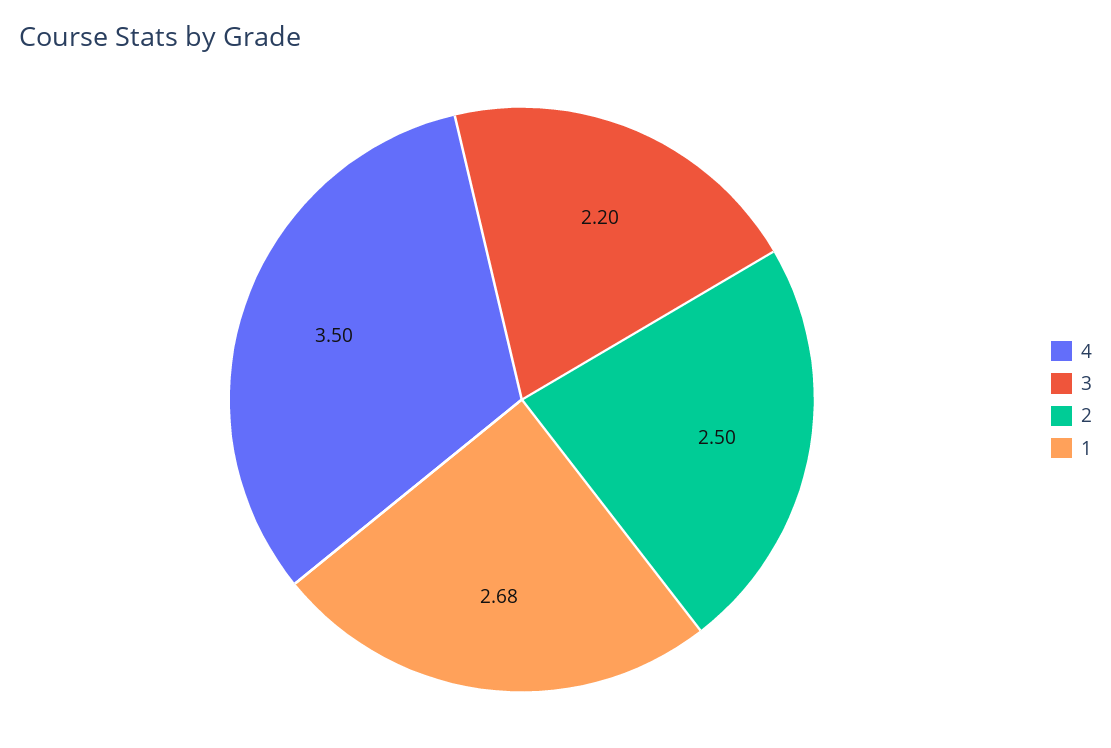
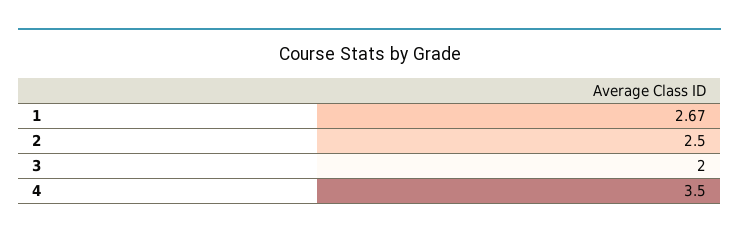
  {
    "4": 3.5,
-   "3": 2.2,
+   "3": 2,
    "2": 2.5,
-   "1": 2.68
+   "1": 2.67
  }

